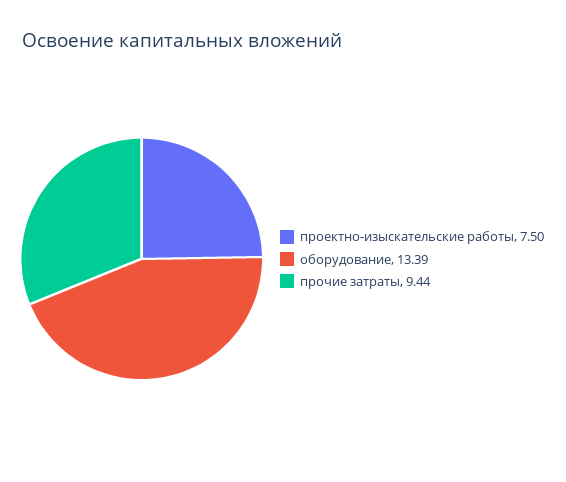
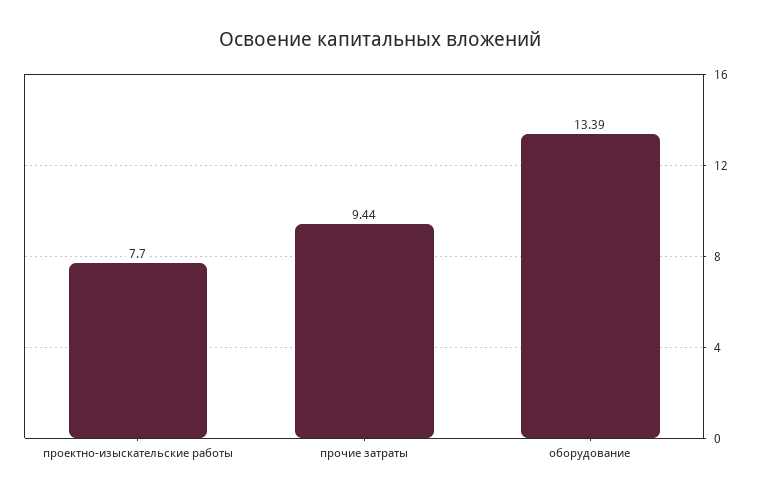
  {
-   "проектно-изыскательские работы": 7.5,
+   "проектно-изыскательские работы": 7.7,
    "оборудование": 13.39,
    "прочие затраты": 9.44
  }

